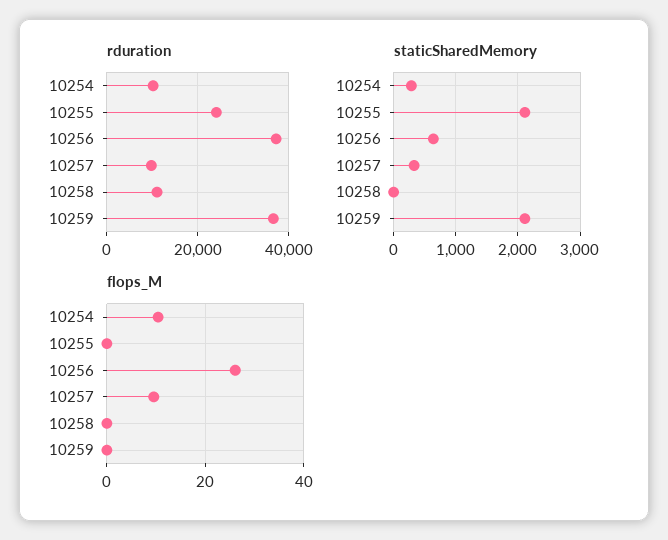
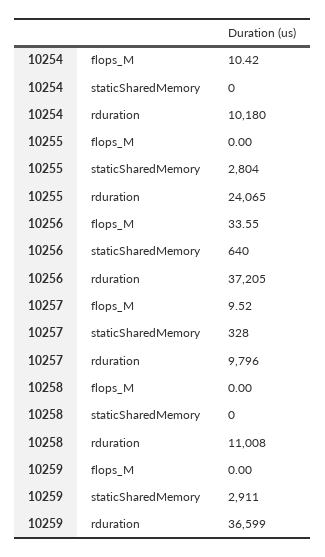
  {
    "rduration": {
      "10254": 10180,
      "10255": 24065,
      "10256": 37205,
      "10257": 9796,
      "10258": 11008,
      "10259": 36599
    },
    "staticSharedMemory": {
-     "10254": 300,
+     "10254": 0,
-     "10255": 2100,
+     "10255": 2804,
      "10256": 640,
      "10257": 328,
      "10258": 0,
-     "10259": 2100
+     "10259": 2911
    },
    "flops_M": {
      "10254": 10.42,
      "10255": 0,
-     "10256": 26,
+     "10256": 33.55,
      "10257": 9.52,
      "10258": 0,
      "10259": 0
    }
  }

